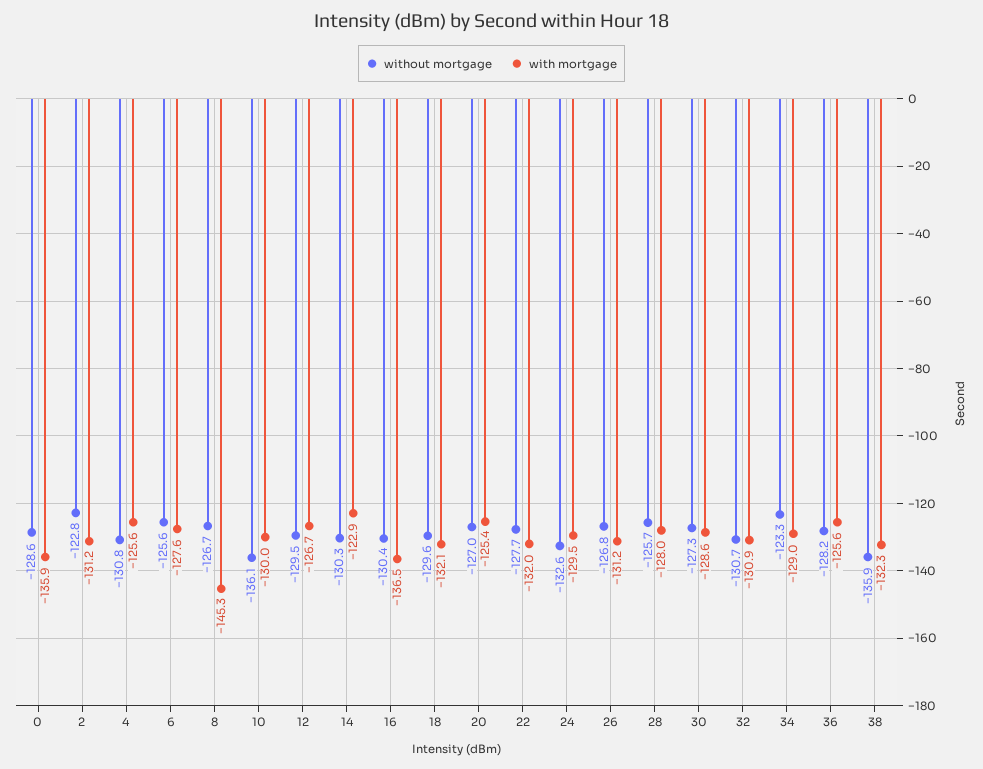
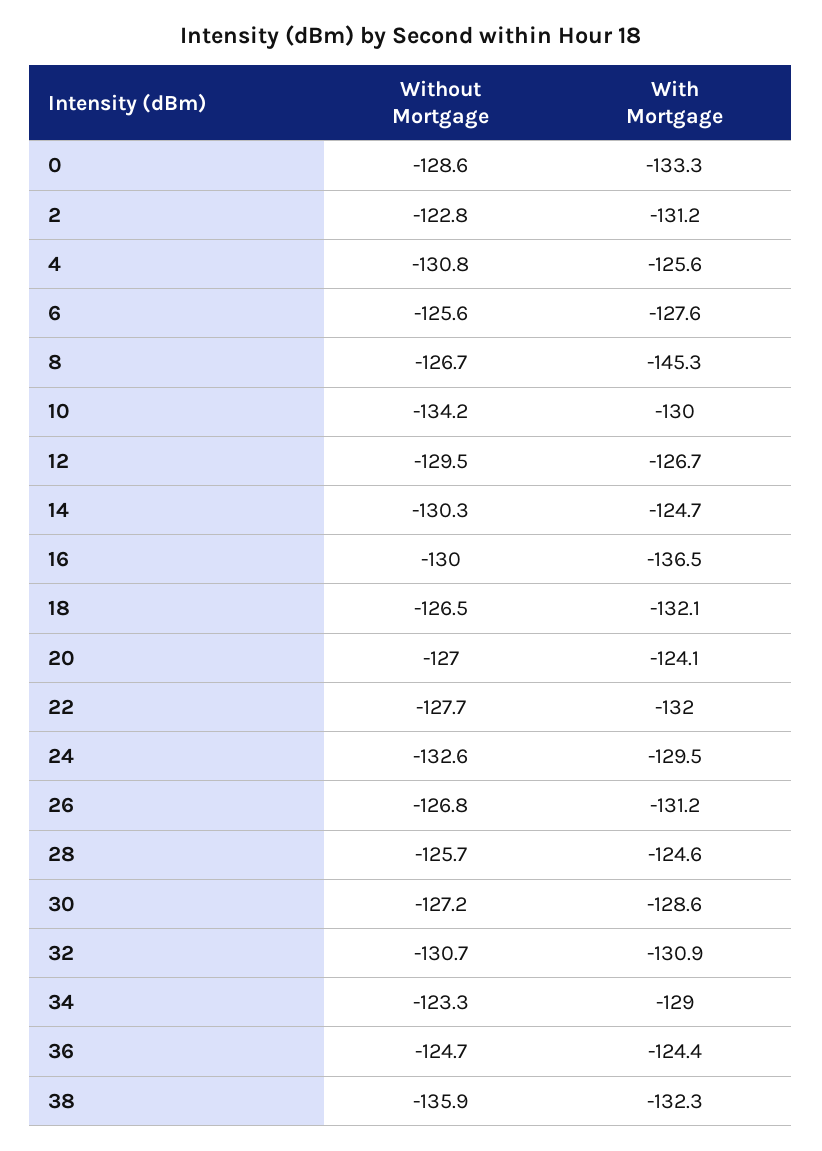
  {
    "without mortgage": {
      "0": -128.6,
      "2": -122.8,
      "4": -130.8,
      "6": -125.6,
      "8": -126.7,
-     "10": -136.1,
+     "10": -134.2,
      "12": -129.5,
      "14": -130.3,
-     "16": -130.4,
+     "16": -130,
-     "18": -129.6,
+     "18": -126.5,
      "20": -127,
      "22": -127.7,
      "24": -132.6,
      "26": -126.8,
      "28": -125.7,
-     "30": -127.3,
+     "30": -127.2,
      "32": -130.7,
      "34": -123.3,
-     "36": -128.2,
+     "36": -124.7,
      "38": -135.9
    },
    "with mortgage": {
-     "0": -135.9,
+     "0": -133.3,
      "2": -131.2,
      "4": -125.6,
      "6": -127.6,
      "8": -145.3,
      "10": -130,
      "12": -126.7,
-     "14": -122.9,
+     "14": -124.7,
      "16": -136.5,
      "18": -132.1,
-     "20": -125.4,
+     "20": -124.1,
      "22": -132,
      "24": -129.5,
      "26": -131.2,
-     "28": -128,
+     "28": -124.6,
      "30": -128.6,
      "32": -130.9,
      "34": -129,
-     "36": -125.6,
+     "36": -124.4,
      "38": -132.3
    }
  }

